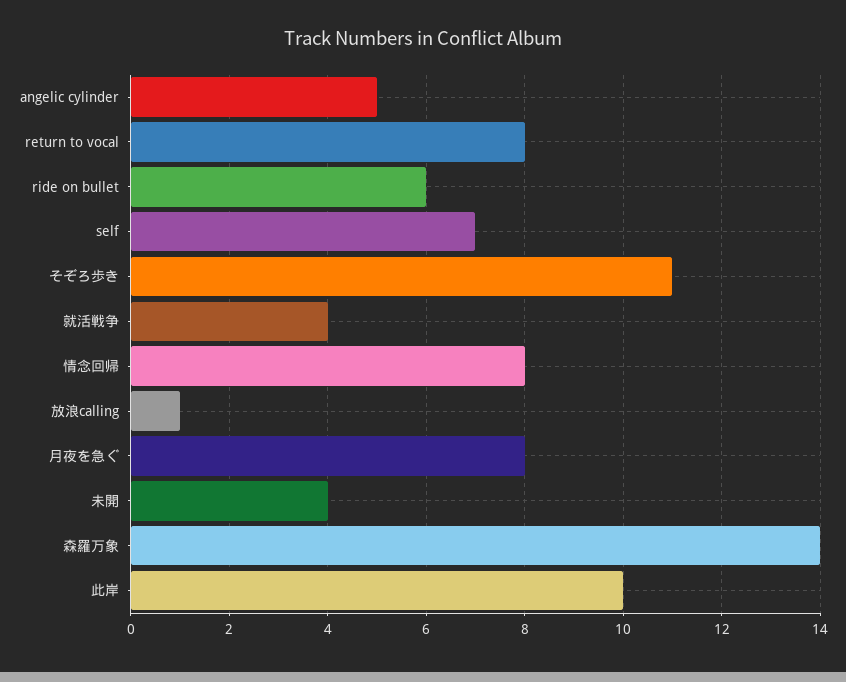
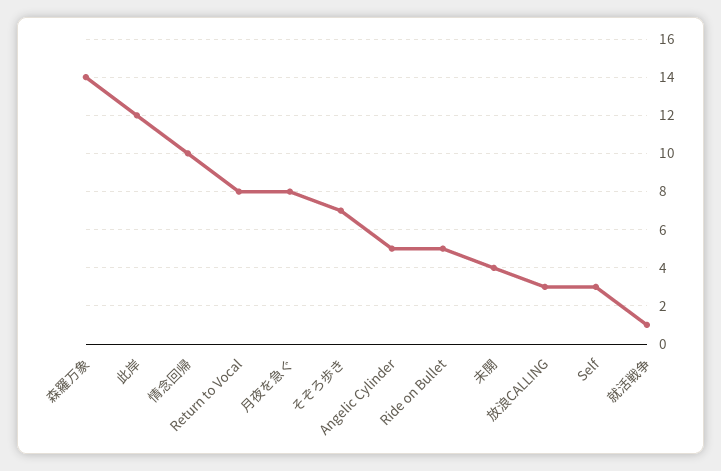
  {
    "angelic cylinder": 5,
    "return to vocal": 8,
-   "ride on bullet": 6,
+   "ride on bullet": 5,
-   "self": 7,
+   "self": 3,
-   "そぞろ歩き": 11,
+   "そぞろ歩き": 7,
-   "就活戦争": 4,
+   "就活戦争": 1,
-   "情念回帰": 8,
+   "情念回帰": 10,
-   "放浪calling": 1,
+   "放浪calling": 3,
    "月夜を急ぐ": 8,
    "未開": 4,
    "森羅万象": 14,
-   "此岸": 10
+   "此岸": 12
  }

